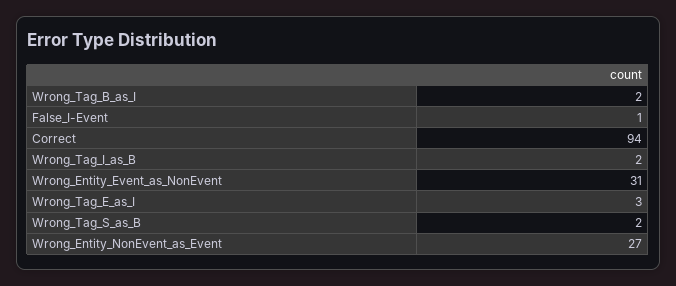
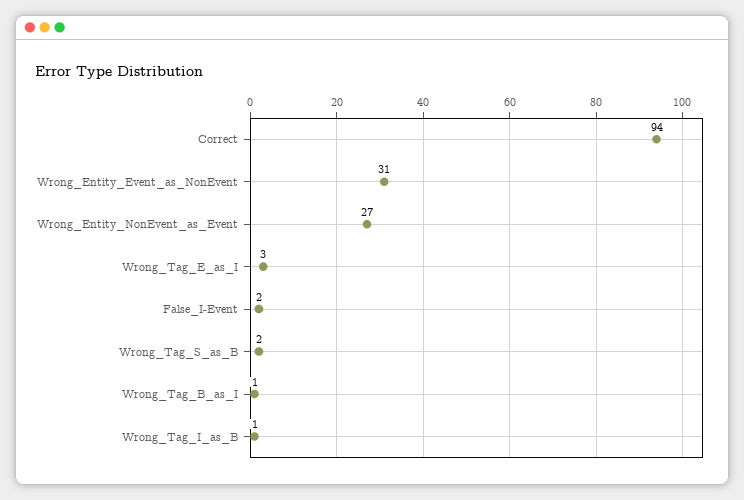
  {
-   "Wrong_Tag_B_as_I": 2,
+   "Wrong_Tag_B_as_I": 1,
-   "False_I-Event": 1,
+   "False_I-Event": 2,
    "Correct": 94,
-   "Wrong_Tag_I_as_B": 2,
+   "Wrong_Tag_I_as_B": 1,
    "Wrong_Entity_Event_as_NonEvent": 31,
    "Wrong_Tag_E_as_I": 3,
    "Wrong_Tag_S_as_B": 2,
    "Wrong_Entity_NonEvent_as_Event": 27
  }

